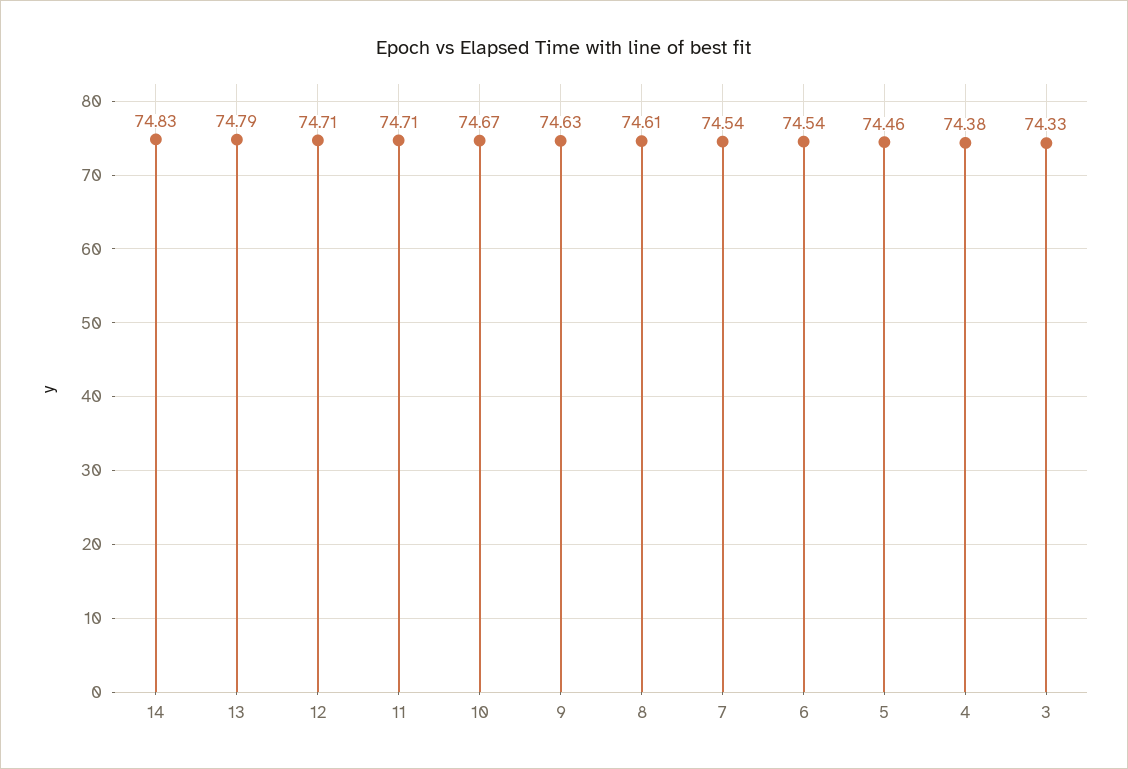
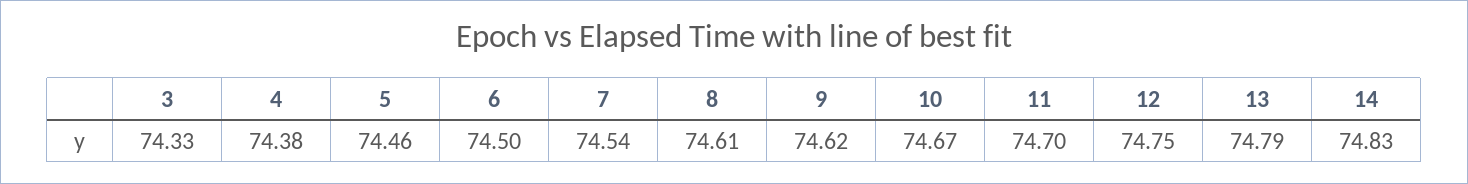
  {
    "14": 74.83,
    "13": 74.79,
-   "12": 74.71,
+   "12": 74.75,
-   "11": 74.71,
+   "11": 74.7,
    "10": 74.67,
-   "9": 74.63,
+   "9": 74.62,
    "8": 74.61,
    "7": 74.54,
-   "6": 74.54,
+   "6": 74.5,
    "5": 74.46,
    "4": 74.38,
    "3": 74.33
  }

